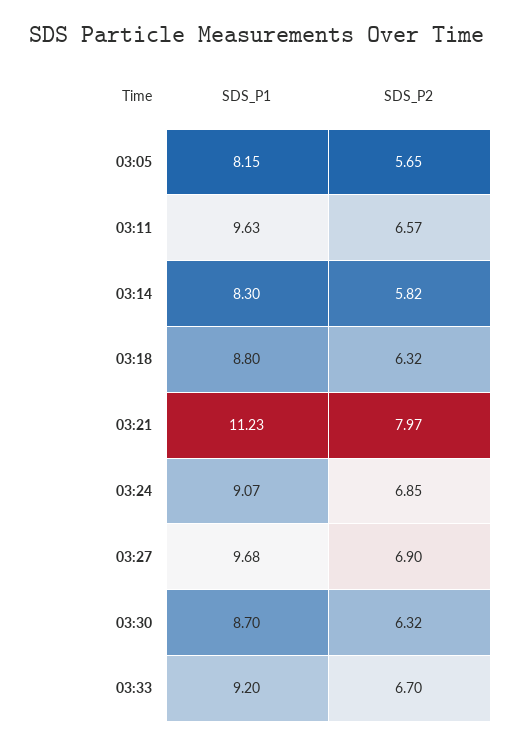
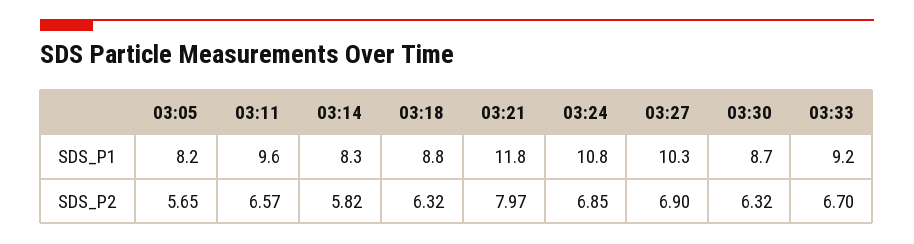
  {
    "SDS_P1": {
      "03:05": 8.15,
      "03:11": 9.63,
      "03:14": 8.3,
      "03:18": 8.8,
-     "03:21": 11.23,
+     "03:21": 11.8,
-     "03:24": 9.07,
+     "03:24": 10.8,
-     "03:27": 9.68,
+     "03:27": 10.3,
      "03:30": 8.7,
      "03:33": 9.2
    },
    "SDS_P2": {
      "03:05": 5.65,
      "03:11": 6.57,
      "03:14": 5.82,
      "03:18": 6.32,
      "03:21": 7.97,
      "03:24": 6.85,
      "03:27": 6.9,
      "03:30": 6.32,
      "03:33": 6.7
    }
  }

